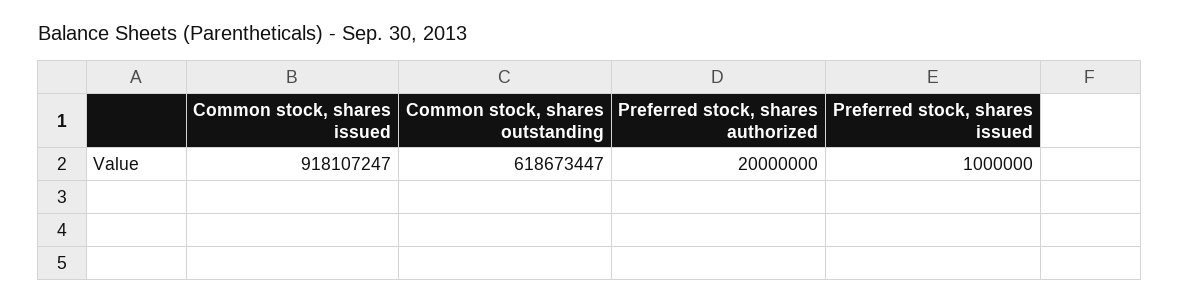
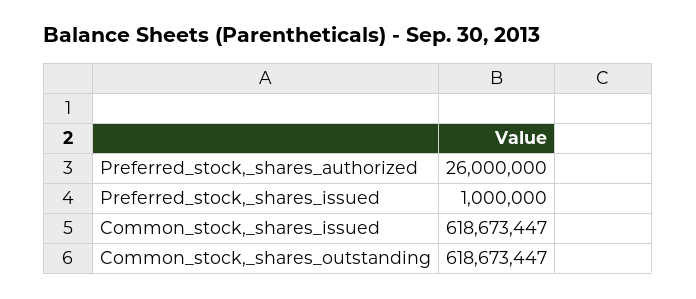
  {
-   "Common stock, shares issued": 918107247,
+   "Common stock, shares issued": 618673447,
    "Common stock, shares outstanding": 618673447,
-   "Preferred stock, shares authorized": 20000000,
+   "Preferred stock, shares authorized": 26000000,
    "Preferred stock, shares issued": 1000000
  }

